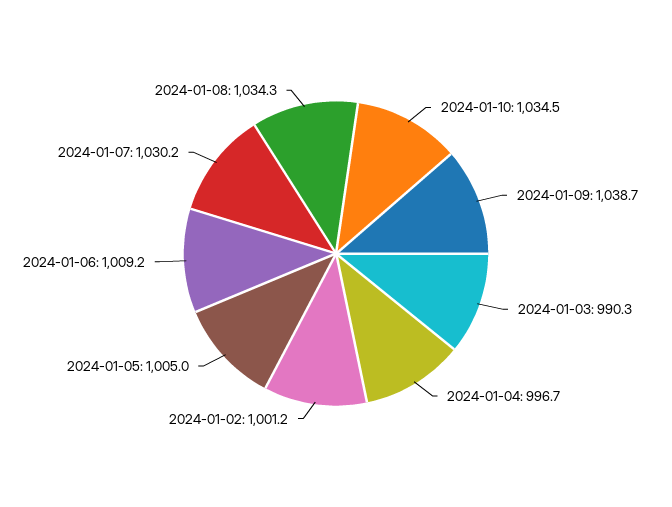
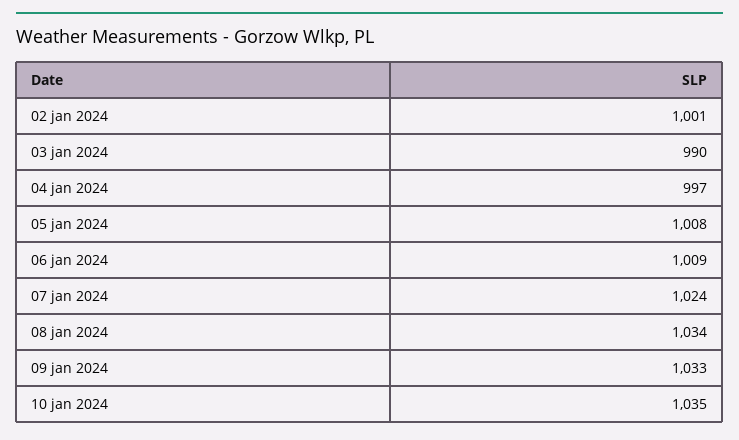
  {
    "2024-01-10": 1034.5,
-   "2024-01-09": 1038.7,
+   "2024-01-09": 1033,
    "2024-01-03": 990.3,
    "2024-01-04": 996.7,
    "2024-01-02": 1001.2,
-   "2024-01-05": 1005,
+   "2024-01-05": 1008,
    "2024-01-06": 1009.2,
-   "2024-01-07": 1030.2,
+   "2024-01-07": 1024,
    "2024-01-08": 1034.3
  }

